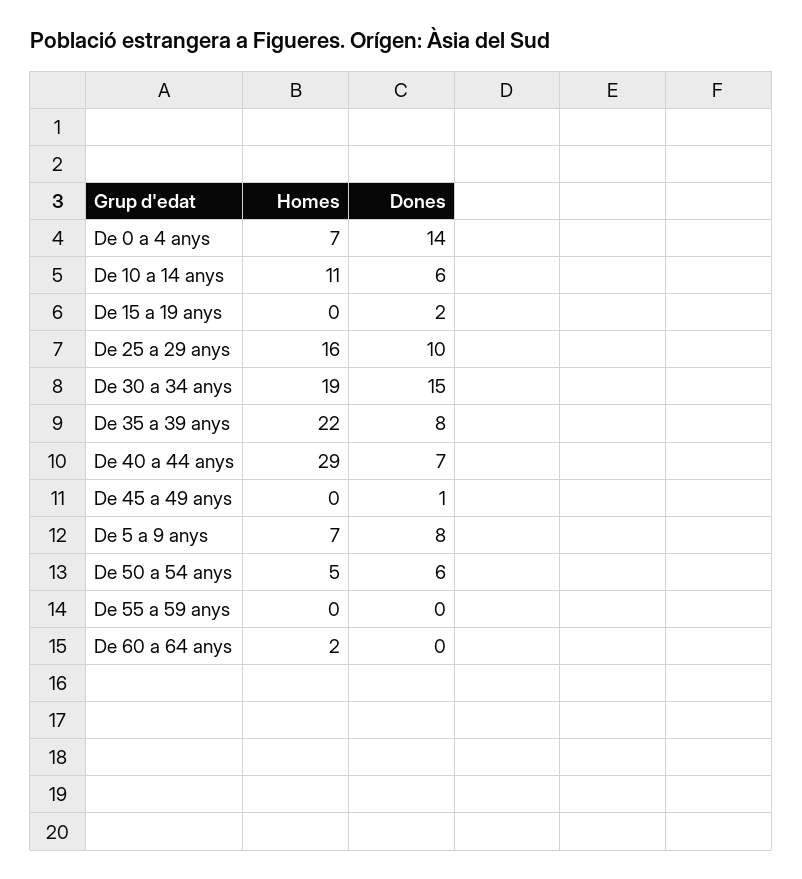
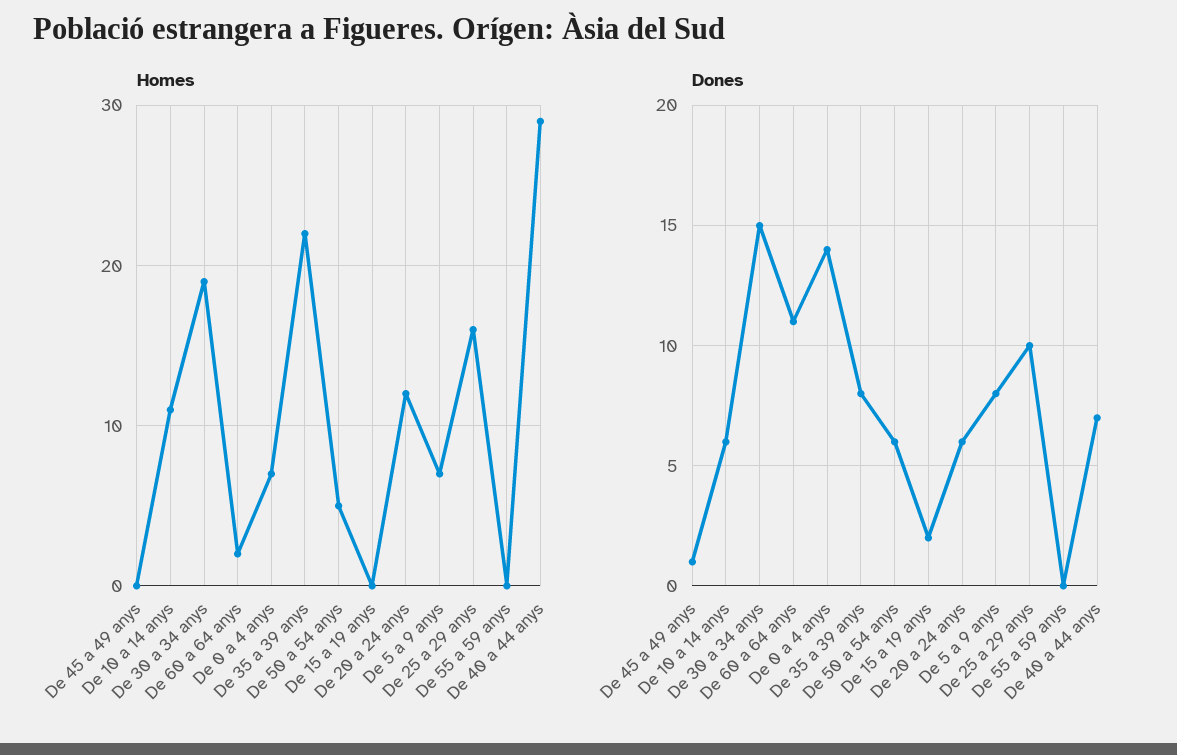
  {
    "Homes": {
      "De 0 a 4 anys": 7,
      "De 10 a 14 anys": 11,
      "De 15 a 19 anys": 0,
      "De 25 a 29 anys": 16,
      "De 30 a 34 anys": 19,
      "De 35 a 39 anys": 22,
      "De 40 a 44 anys": 29,
      "De 45 a 49 anys": 0,
      "De 5 a 9 anys": 7,
      "De 50 a 54 anys": 5,
      "De 55 a 59 anys": 0,
-     "De 60 a 64 anys": 2
+     "De 60 a 64 anys": 2,
+     "De 20 a 24 anys": 12
    },
    "Dones": {
      "De 0 a 4 anys": 14,
      "De 10 a 14 anys": 6,
      "De 15 a 19 anys": 2,
      "De 25 a 29 anys": 10,
      "De 30 a 34 anys": 15,
      "De 35 a 39 anys": 8,
      "De 40 a 44 anys": 7,
      "De 45 a 49 anys": 1,
      "De 5 a 9 anys": 8,
      "De 50 a 54 anys": 6,
      "De 55 a 59 anys": 0,
-     "De 60 a 64 anys": 0
+     "De 60 a 64 anys": 11,
+     "De 20 a 24 anys": 6
    }
  }

